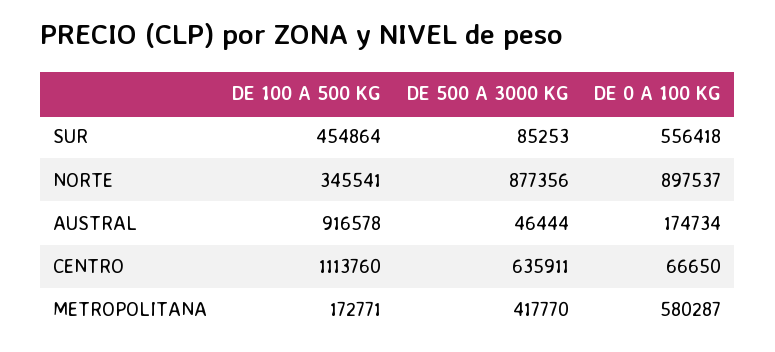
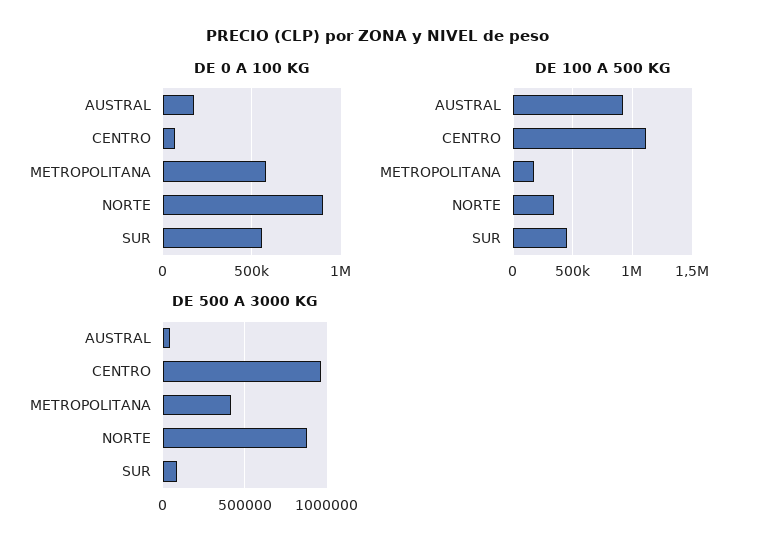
  {
    "DE 100 A 500 KG": {
      "SUR": 454864,
      "NORTE": 345541,
      "AUSTRAL": 916578,
      "CENTRO": 1113760,
      "METROPOLITANA": 172771
    },
    "DE 500 A 3000 KG": {
      "SUR": 85253,
      "NORTE": 877356,
      "AUSTRAL": 46444,
-     "CENTRO": 635911,
+     "CENTRO": 950000,
      "METROPOLITANA": 417770
    },
    "DE 0 A 100 KG": {
      "SUR": 556418,
      "NORTE": 897537,
      "AUSTRAL": 174734,
      "CENTRO": 66650,
      "METROPOLITANA": 580287
    }
  }

